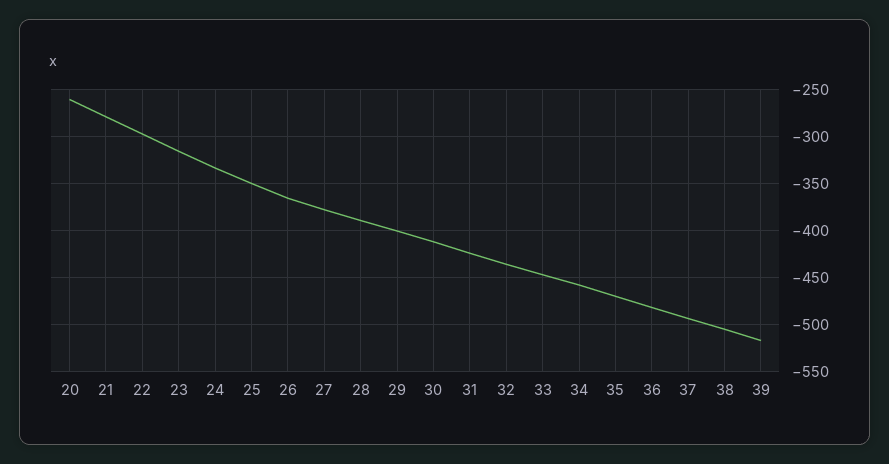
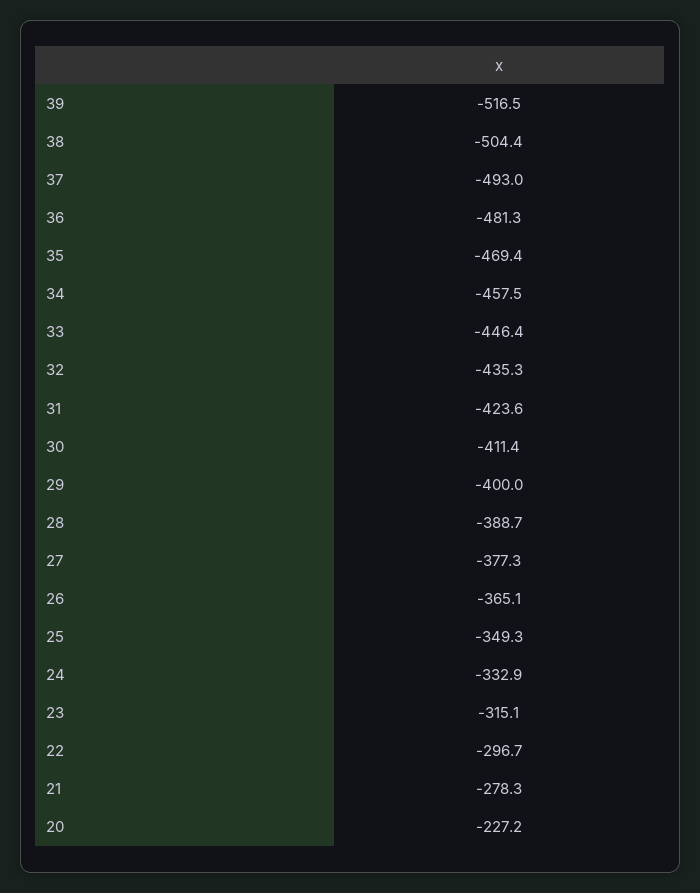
  {
-   "20": -260,
+   "20": -227.2,
    "21": -278.3,
    "22": -296.7,
    "23": -315.1,
    "24": -332.9,
    "25": -349.3,
    "26": -365.1,
    "27": -377.3,
    "28": -388.7,
    "29": -400,
    "30": -411.4,
    "31": -423.6,
    "32": -435.3,
    "33": -446.4,
    "34": -457.5,
    "35": -469.4,
    "36": -481.3,
    "37": -493,
    "38": -504.4,
    "39": -516.5
  }

